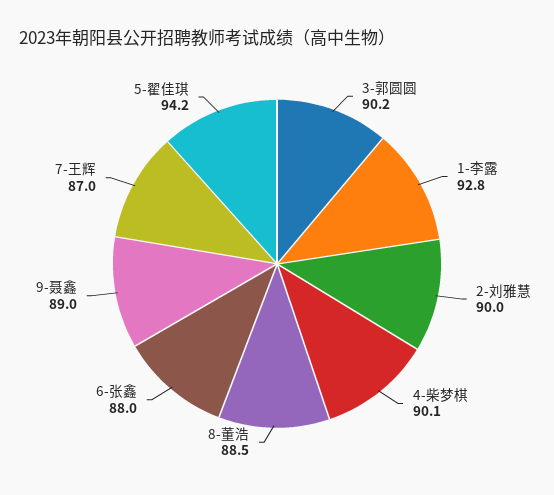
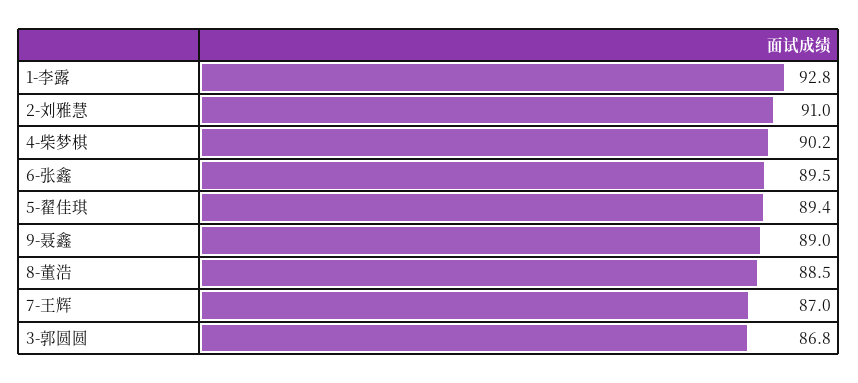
  {
-   "3-郭圆圆": 90.2,
+   "3-郭圆圆": 86.8,
    "1-李露": 92.8,
-   "2-刘雅慧": 90,
+   "2-刘雅慧": 91,
-   "4-柴梦棋": 90.1,
+   "4-柴梦棋": 90.2,
    "8-董浩": 88.5,
-   "6-张鑫": 88,
+   "6-张鑫": 89.5,
    "9-聂鑫": 89,
    "7-王辉": 87,
-   "5-翟佳琪": 94.2
+   "5-翟佳琪": 89.4
  }

